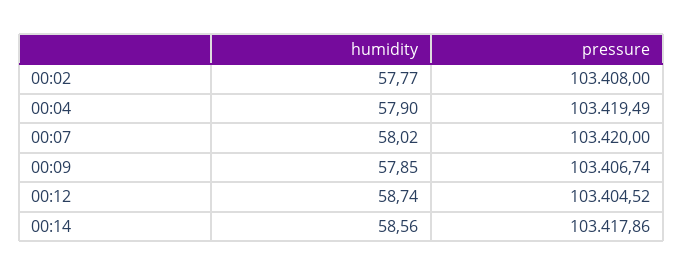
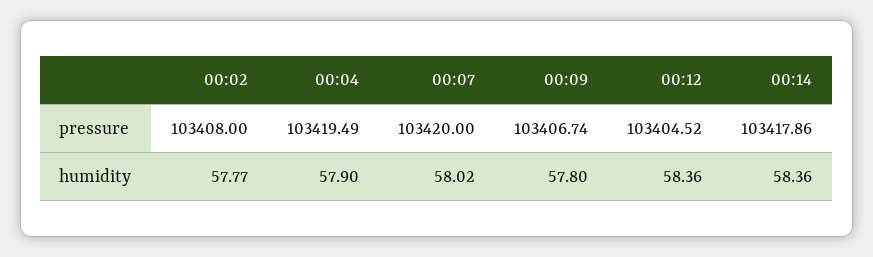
  {
    "humidity": {
      "00:02": 57.77,
      "00:04": 57.9,
      "00:07": 58.02,
-     "00:09": 57.85,
+     "00:09": 57.8,
-     "00:12": 58.74,
+     "00:12": 58.36,
-     "00:14": 58.56
+     "00:14": 58.36
    },
    "pressure": {
      "00:02": 103408,
      "00:04": 103419.49,
      "00:07": 103420,
      "00:09": 103406.74,
      "00:12": 103404.52,
      "00:14": 103417.86
    }
  }

